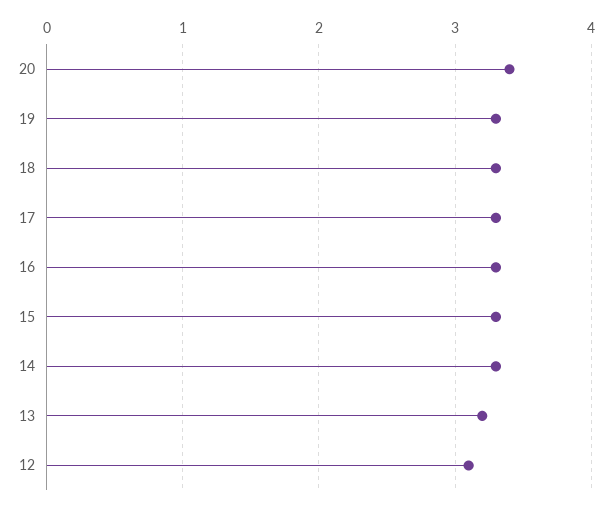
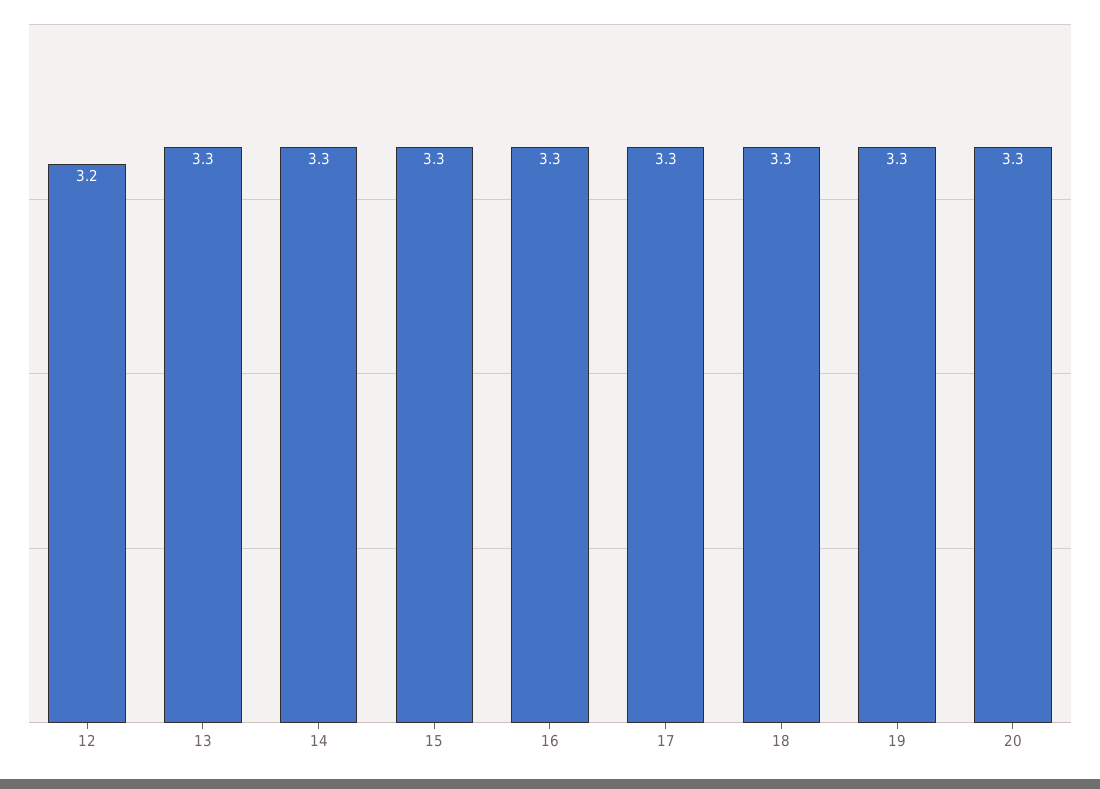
  {
-   "20": 3.4,
+   "20": 3.3,
    "19": 3.3,
    "18": 3.3,
    "17": 3.3,
    "16": 3.3,
    "15": 3.3,
    "14": 3.3,
-   "13": 3.2,
+   "13": 3.3,
-   "12": 3.1
+   "12": 3.2
  }

